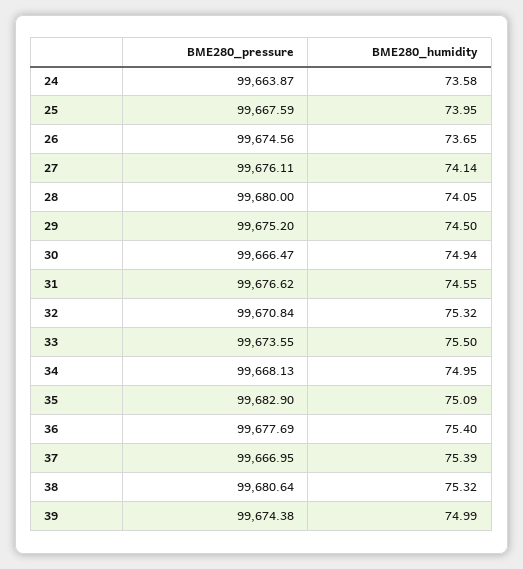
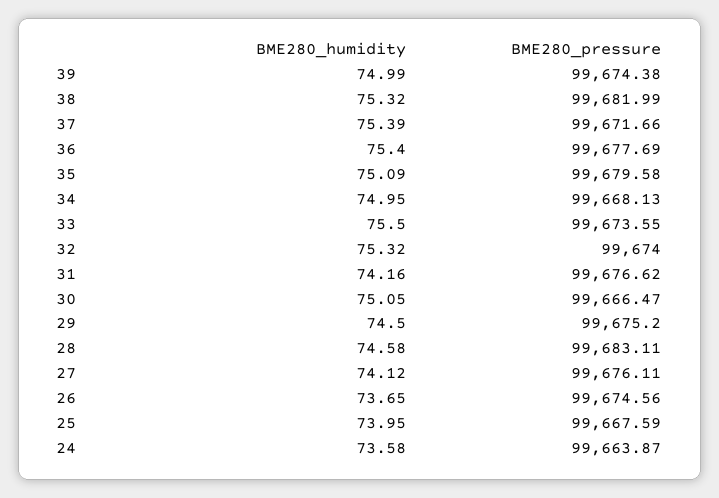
  {
    "BME280_pressure": {
      "24": 99663.87,
      "25": 99667.59,
      "26": 99674.56,
      "27": 99676.11,
-     "28": 99680,
+     "28": 99683.11,
      "29": 99675.2,
      "30": 99666.47,
      "31": 99676.62,
-     "32": 99670.84,
+     "32": 99674,
      "33": 99673.55,
      "34": 99668.13,
-     "35": 99682.9,
+     "35": 99679.58,
      "36": 99677.69,
-     "37": 99666.95,
+     "37": 99671.66,
-     "38": 99680.64,
+     "38": 99681.99,
      "39": 99674.38
    },
    "BME280_humidity": {
      "24": 73.58,
      "25": 73.95,
      "26": 73.65,
-     "27": 74.14,
+     "27": 74.12,
-     "28": 74.05,
+     "28": 74.58,
      "29": 74.5,
-     "30": 74.94,
+     "30": 75.05,
-     "31": 74.55,
+     "31": 74.16,
      "32": 75.32,
      "33": 75.5,
      "34": 74.95,
      "35": 75.09,
      "36": 75.4,
      "37": 75.39,
      "38": 75.32,
      "39": 74.99
    }
  }

